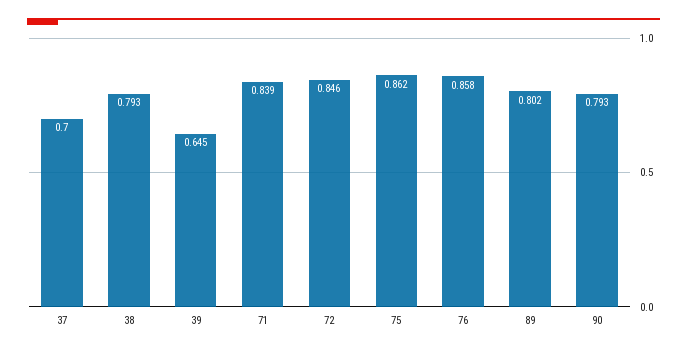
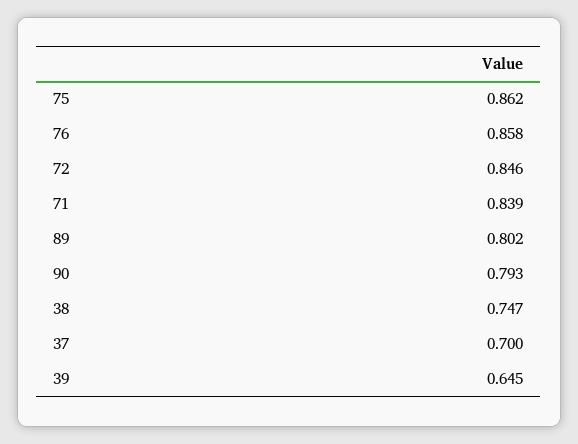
  {
    "37": 0.7,
-   "38": 0.793,
+   "38": 0.747,
    "39": 0.645,
    "71": 0.839,
    "72": 0.846,
    "75": 0.862,
    "76": 0.858,
    "89": 0.802,
    "90": 0.793
  }

